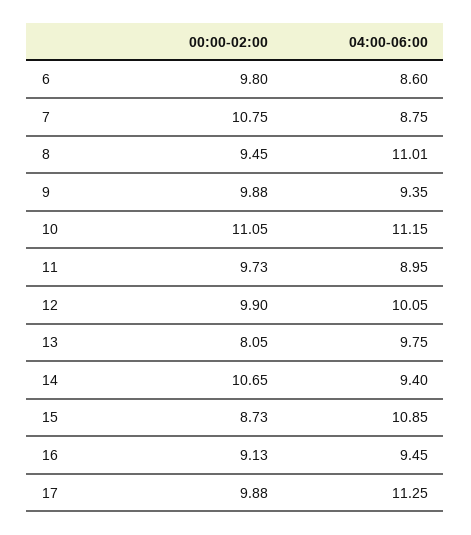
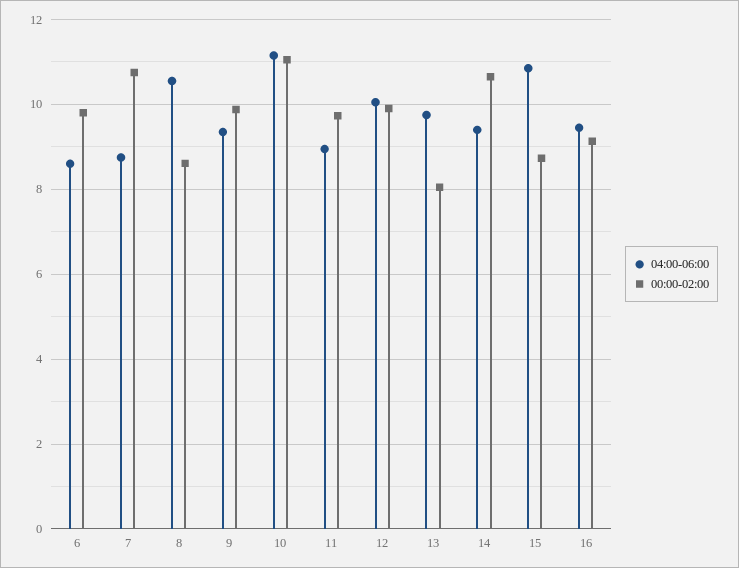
  {
    "00:00-02:00": {
      "6": 9.8,
      "7": 10.75,
-     "8": 9.45,
+     "8": 8.6,
      "9": 9.88,
      "10": 11.05,
      "11": 9.73,
      "12": 9.9,
      "13": 8.05,
      "14": 10.65,
      "15": 8.73,
-     "16": 9.13,
+     "16": 9.13
-     "17": 9.88
    },
    "04:00-06:00": {
      "6": 8.6,
      "7": 8.75,
-     "8": 11.01,
+     "8": 10.6,
      "9": 9.35,
      "10": 11.15,
      "11": 8.95,
      "12": 10.05,
      "13": 9.75,
      "14": 9.4,
      "15": 10.85,
-     "16": 9.45,
+     "16": 9.45
-     "17": 11.25
    }
  }

